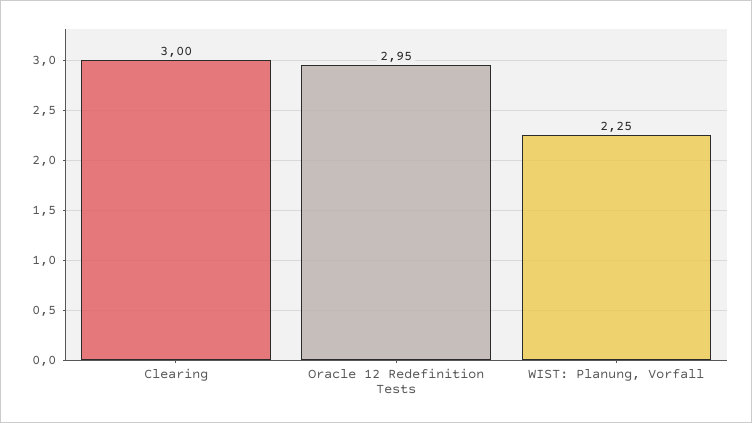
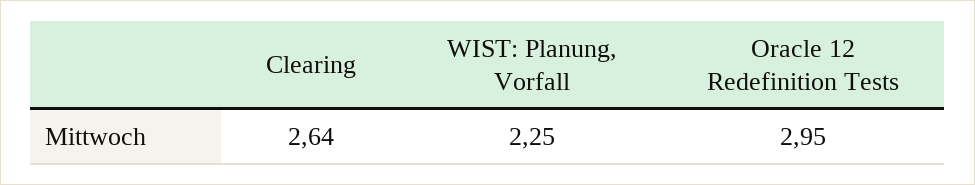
  {
-   "Clearing": 3,
+   "Clearing": 2.64,
    "Oracle 12 Redefinition Tests": 2.95,
    "WIST: Planung, Vorfall": 2.25
  }

